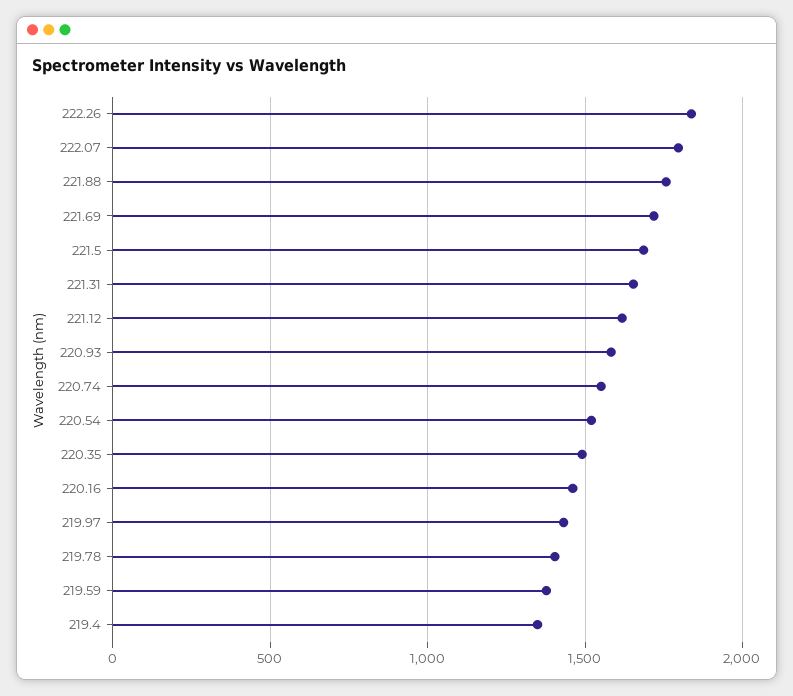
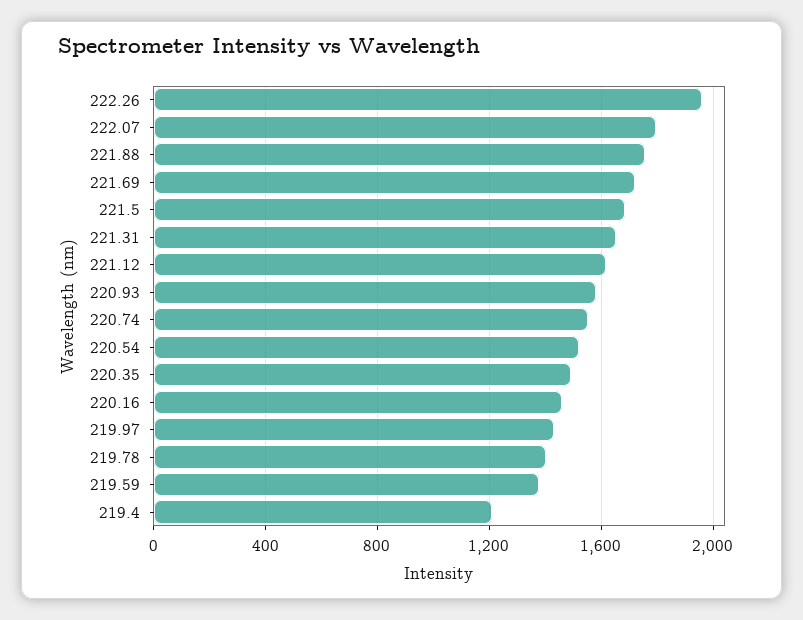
  {
-   "222.26": 1850,
+   "222.26": 1950,
    "222.07": 1800,
    "221.88": 1750,
    "221.69": 1700,
    "221.5": 1700,
    "221.31": 1650,
    "221.12": 1600,
    "220.93": 1600,
    "220.74": 1550,
    "220.54": 1500,
    "220.35": 1500,
    "220.16": 1450,
    "219.97": 1450,
    "219.78": 1400,
    "219.59": 1400,
-   "219.4": 1350
+   "219.4": 1200
  }

